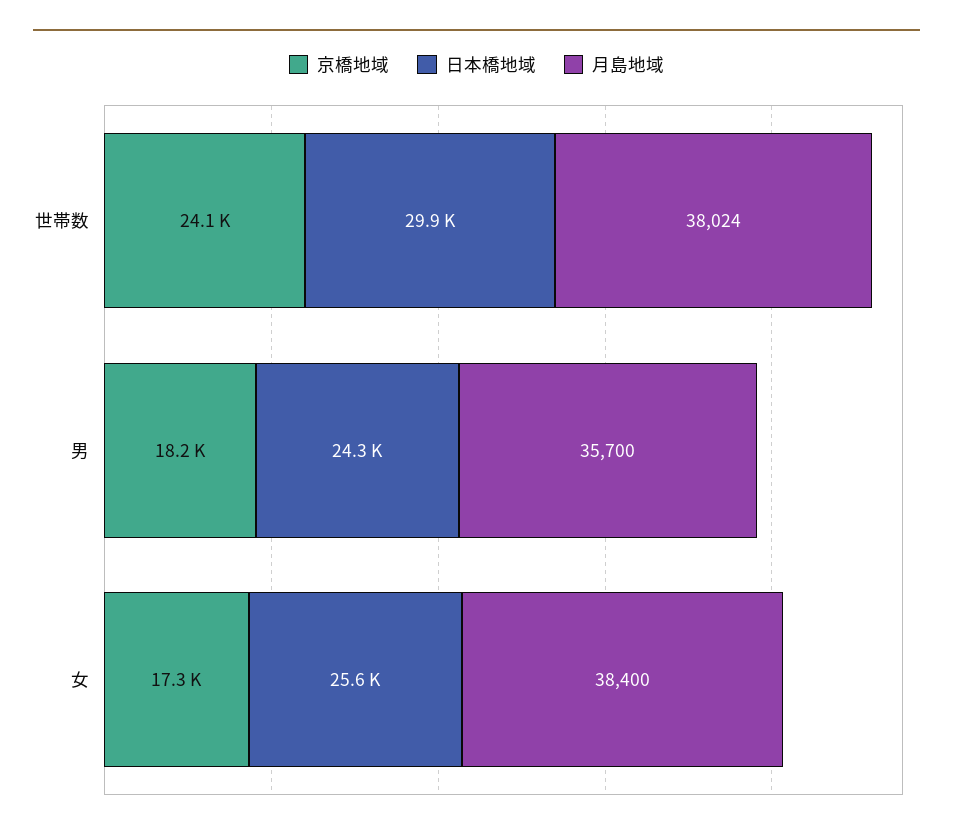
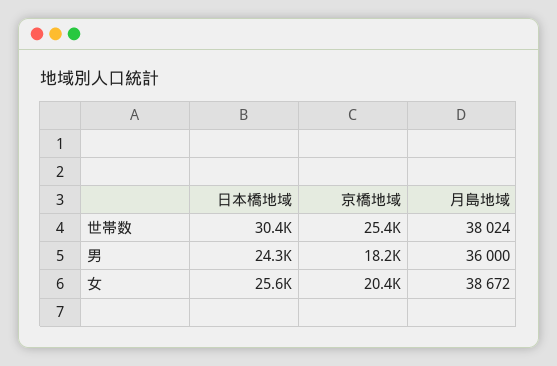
  {
    "京橋地域": {
-     "世帯数": 24100,
+     "世帯数": 25400,
      "男": 18200,
-     "女": 17300
+     "女": 20400
    },
    "日本橋地域": {
-     "世帯数": 29900,
+     "世帯数": 30400,
      "男": 24300,
      "女": 25600
    },
    "月島地域": {
      "世帯数": 38024,
-     "男": 35700,
+     "男": 36000,
-     "女": 38400
+     "女": 38672
    }
  }

